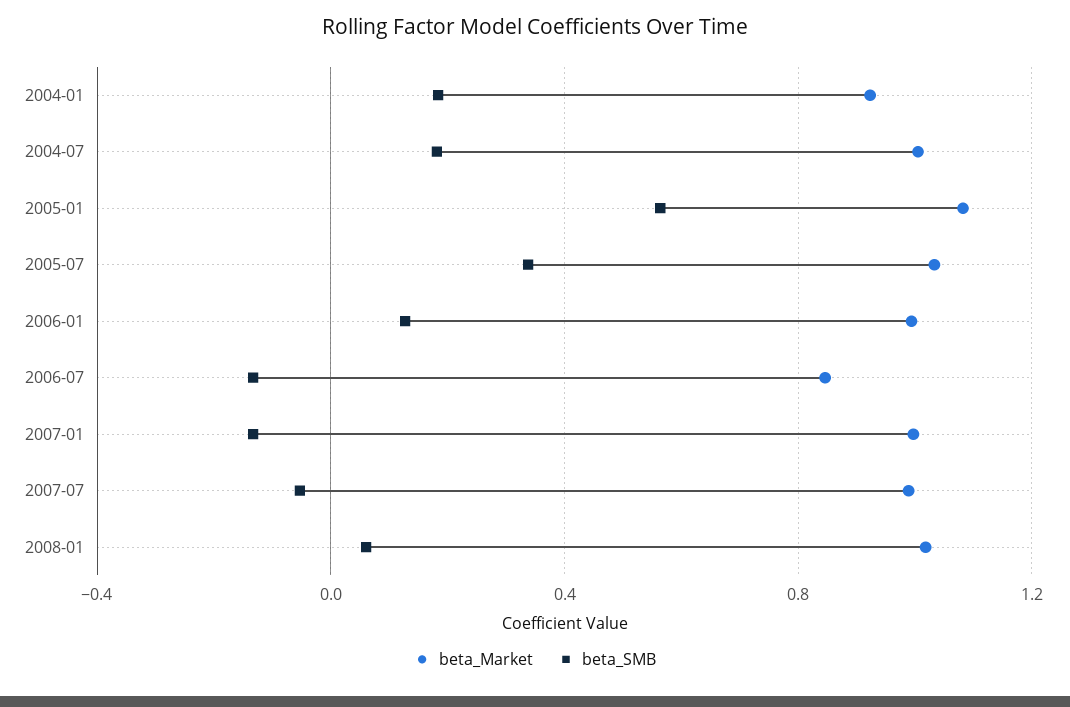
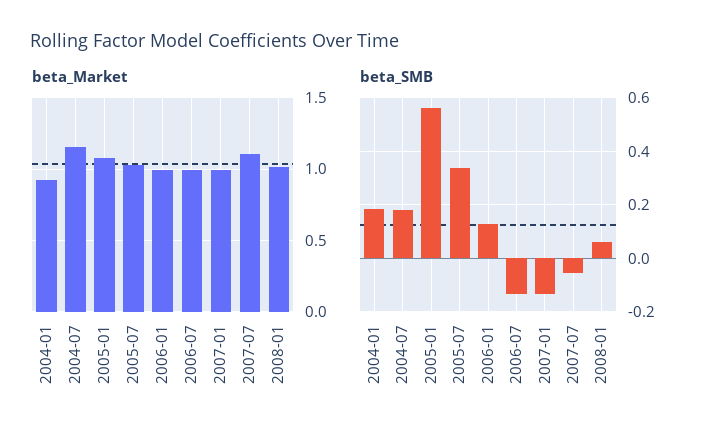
  {
    "beta_Market": {
      "2004-01": 0.9,
-     "2004-07": 1,
+     "2004-07": 1.15,
      "2005-01": 1.1,
      "2005-07": 1.05,
      "2006-01": 1,
-     "2006-07": 0.85,
+     "2006-07": 1,
      "2007-01": 1,
-     "2007-07": 1,
+     "2007-07": 1.1,
      "2008-01": 1
    },
    "beta_SMB": {
      "2004-01": 0.175,
      "2004-07": 0.175,
      "2005-01": 0.575,
      "2005-07": 0.35,
      "2006-01": 0.125,
      "2006-07": -0.125,
      "2007-01": -0.125,
      "2007-07": -0.05,
      "2008-01": 0.05
    }
  }

